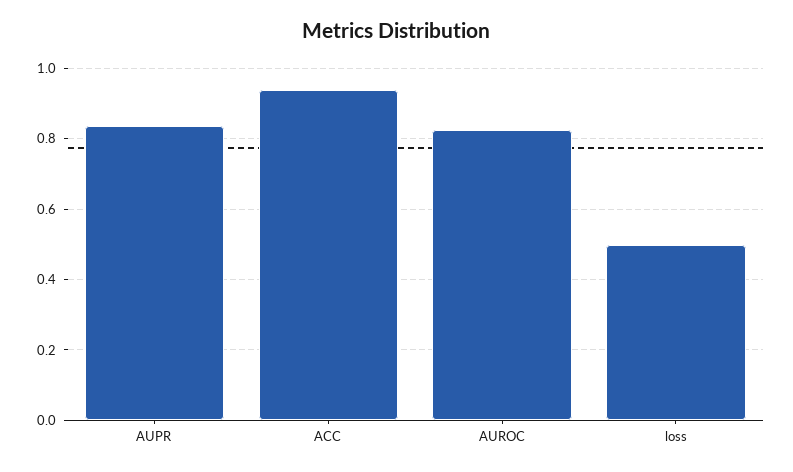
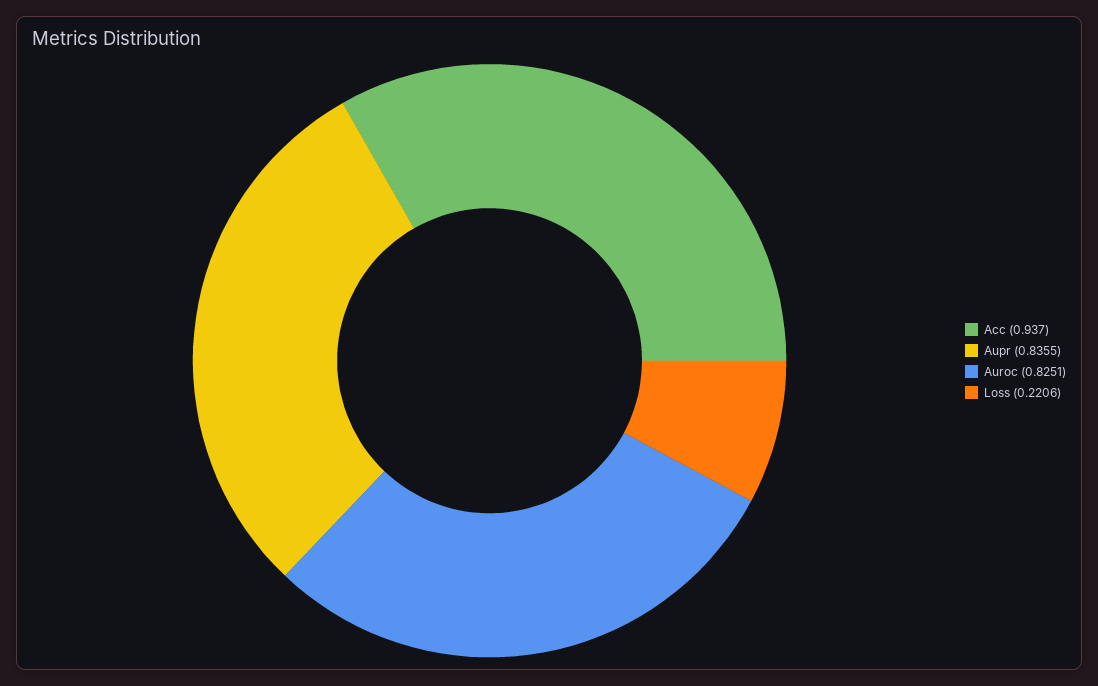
  {
    "AUPR": 0.8355,
    "ACC": 0.937,
    "AUROC": 0.8251,
-   "loss": 0.5
+   "loss": 0.2206
  }

